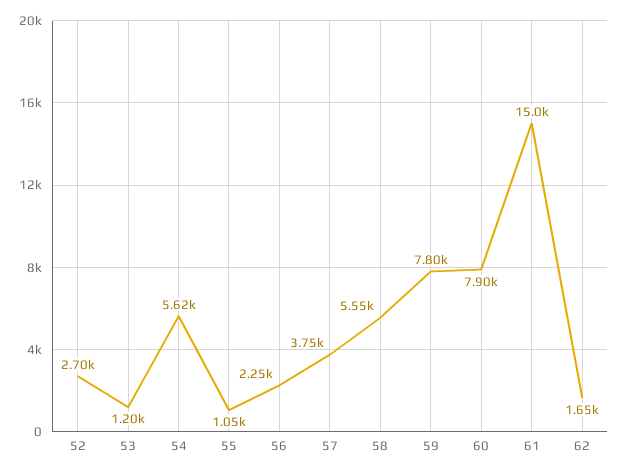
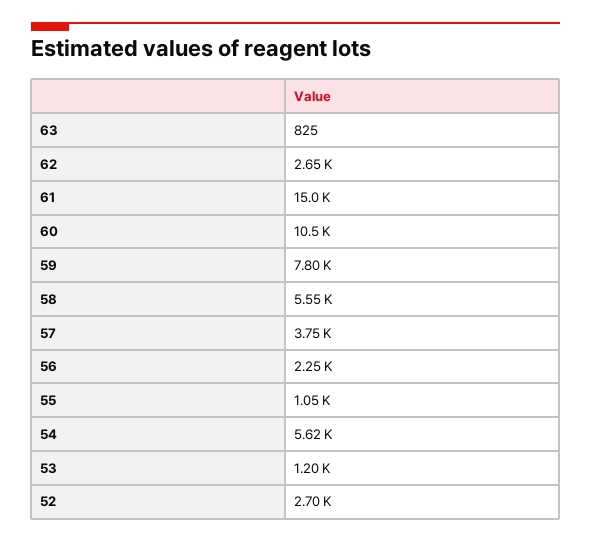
  {
    "52": 2700,
    "53": 1200,
    "54": 5620,
    "55": 1050,
    "56": 2250,
    "57": 3750,
    "58": 5550,
    "59": 7800,
-   "60": 7900,
+   "60": 10500,
    "61": 15000,
-   "62": 1650
+   "62": 2650,
+   "63": 825
  }

